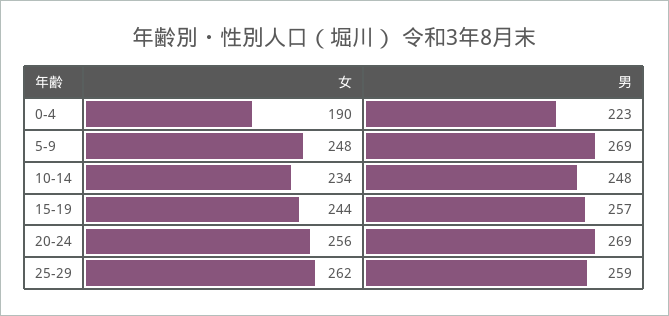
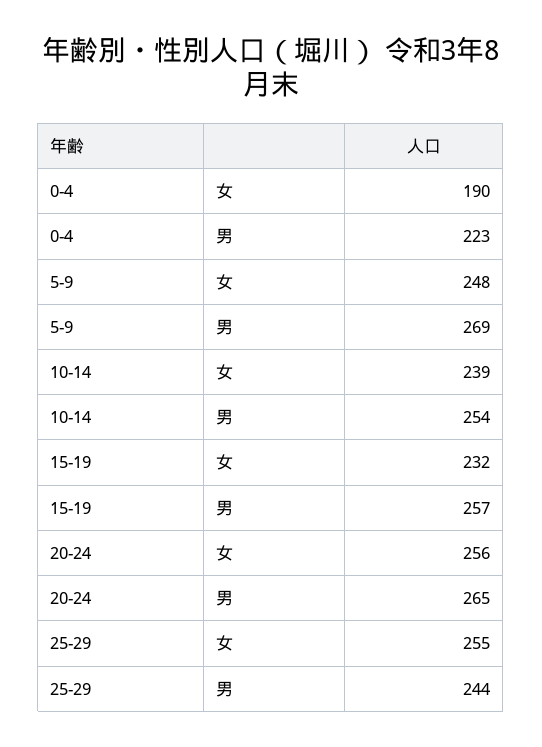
  {
    "女": {
      "0-4": 190,
      "5-9": 248,
-     "10-14": 234,
+     "10-14": 239,
-     "15-19": 244,
+     "15-19": 232,
      "20-24": 256,
-     "25-29": 262
+     "25-29": 255
    },
    "男": {
      "0-4": 223,
      "5-9": 269,
-     "10-14": 248,
+     "10-14": 254,
      "15-19": 257,
-     "20-24": 269,
+     "20-24": 265,
-     "25-29": 259
+     "25-29": 244
    }
  }

